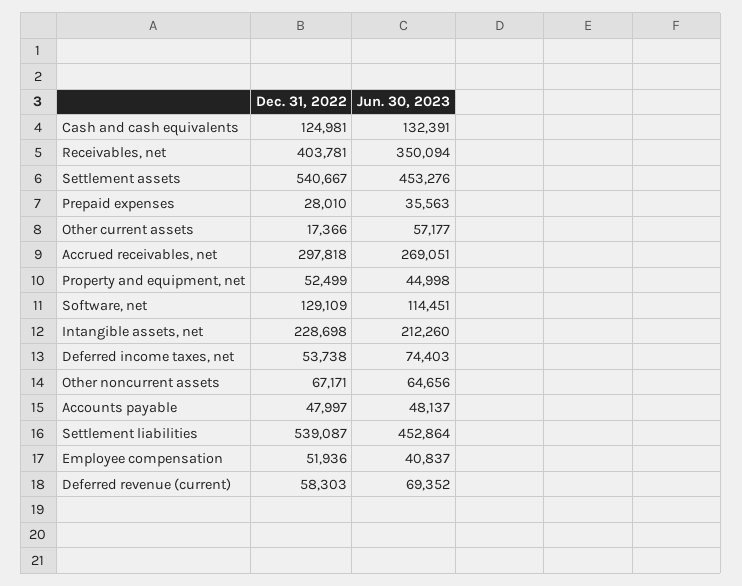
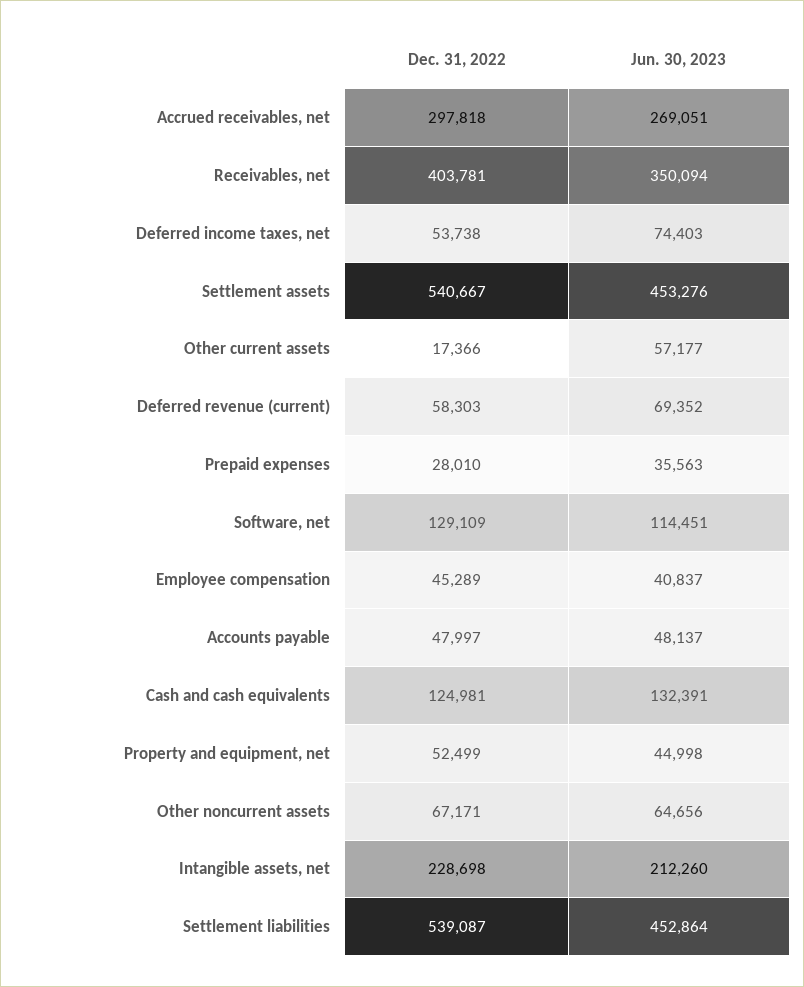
  {
    "Dec. 31, 2022": {
      "Cash and cash equivalents": 124981,
      "Receivables, net": 403781,
      "Settlement assets": 540667,
      "Prepaid expenses": 28010,
      "Other current assets": 17366,
      "Accrued receivables, net": 297818,
      "Property and equipment, net": 52499,
      "Software, net": 129109,
      "Intangible assets, net": 228698,
      "Deferred income taxes, net": 53738,
      "Other noncurrent assets": 67171,
      "Accounts payable": 47997,
      "Settlement liabilities": 539087,
-     "Employee compensation": 51936,
+     "Employee compensation": 45289,
      "Deferred revenue (current)": 58303
    },
    "Jun. 30, 2023": {
      "Cash and cash equivalents": 132391,
      "Receivables, net": 350094,
      "Settlement assets": 453276,
      "Prepaid expenses": 35563,
      "Other current assets": 57177,
      "Accrued receivables, net": 269051,
      "Property and equipment, net": 44998,
      "Software, net": 114451,
      "Intangible assets, net": 212260,
      "Deferred income taxes, net": 74403,
      "Other noncurrent assets": 64656,
      "Accounts payable": 48137,
      "Settlement liabilities": 452864,
      "Employee compensation": 40837,
      "Deferred revenue (current)": 69352
    }
  }

